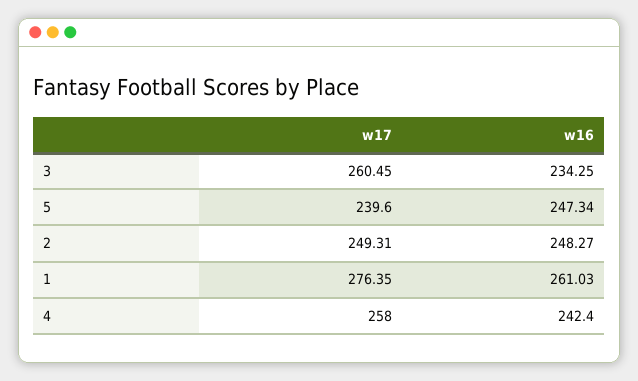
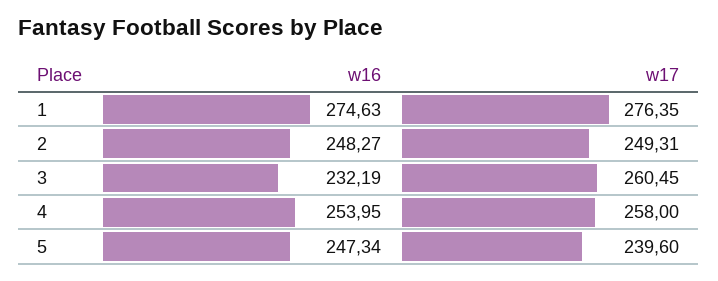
  {
    "w17": {
      "3": 260.45,
      "5": 239.6,
      "2": 249.31,
      "1": 276.35,
      "4": 258
    },
    "w16": {
-     "3": 234.25,
+     "3": 232.19,
      "5": 247.34,
      "2": 248.27,
-     "1": 261.03,
+     "1": 274.63,
-     "4": 242.4
+     "4": 253.95
    }
  }

